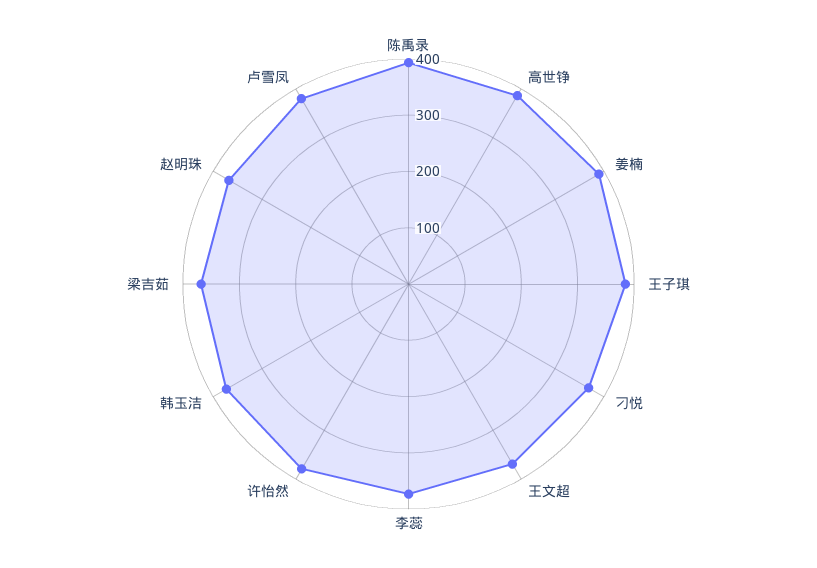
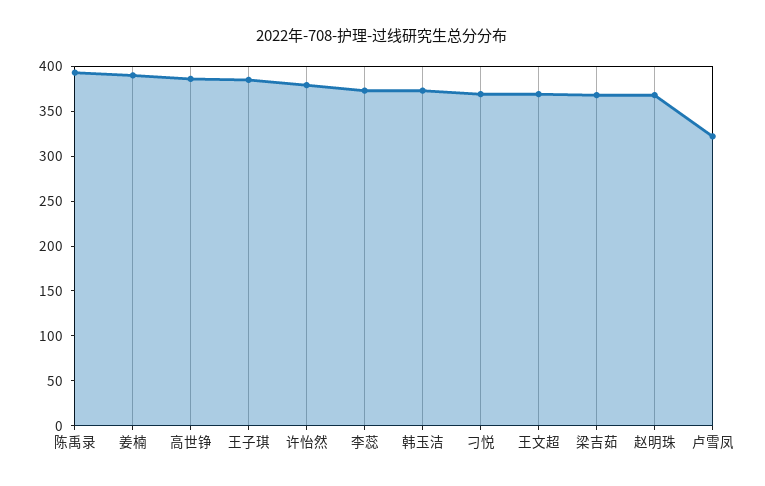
  {
    "陈禹录": 390,
    "高世铮": 390,
    "姜楠": 390,
    "王子琪": 390,
    "刁悦": 370,
    "王文超": 370,
    "李蕊": 370,
    "许怡然": 380,
    "韩玉洁": 370,
    "梁吉茹": 370,
    "赵明珠": 370,
-   "卢雪凤": 380
+   "卢雪凤": 320
  }

